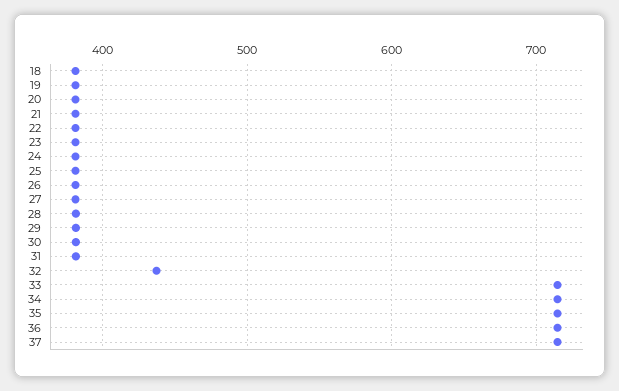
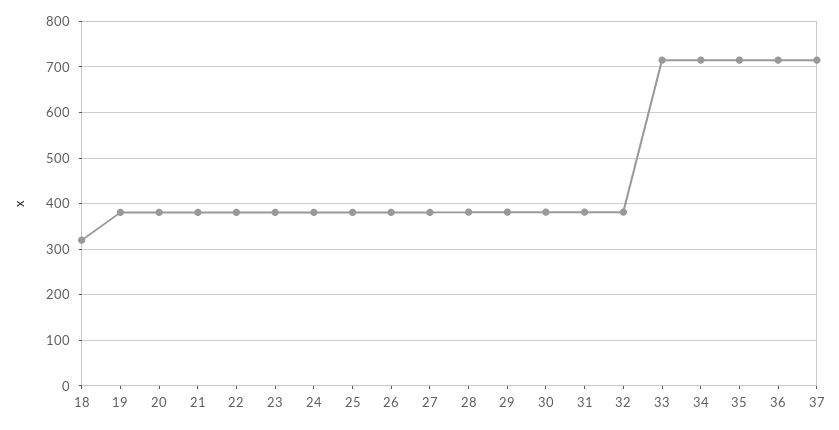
  {
-   "18": 380,
+   "18": 320,
    "19": 380,
    "20": 380,
    "21": 380,
    "22": 380,
    "23": 380,
    "24": 380,
    "25": 380,
    "26": 380,
    "27": 380,
    "28": 380,
    "29": 380,
    "30": 380,
    "31": 380,
-   "32": 440,
+   "32": 380,
    "33": 710,
    "34": 710,
    "35": 710,
    "36": 710,
    "37": 710
  }

